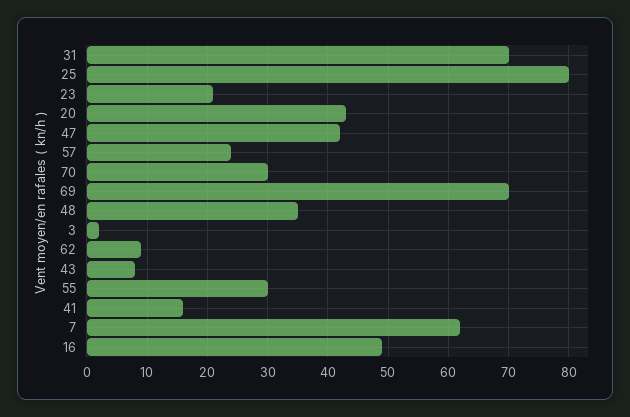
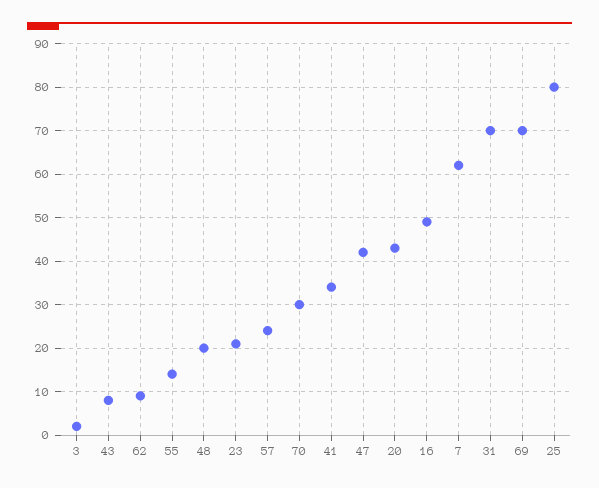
  {
    "31": 70,
    "25": 80,
    "23": 21,
    "20": 43,
    "47": 42,
    "57": 24,
    "70": 30,
    "69": 70,
-   "48": 35,
+   "48": 20,
    "3": 2,
    "62": 9,
    "43": 8,
-   "55": 30,
+   "55": 15,
-   "41": 16,
+   "41": 35,
    "7": 62,
    "16": 49
  }

